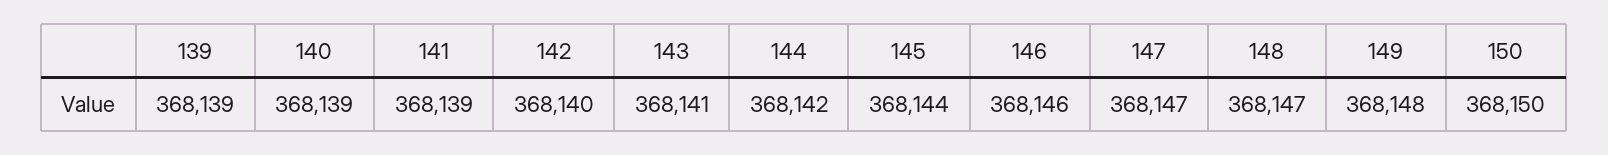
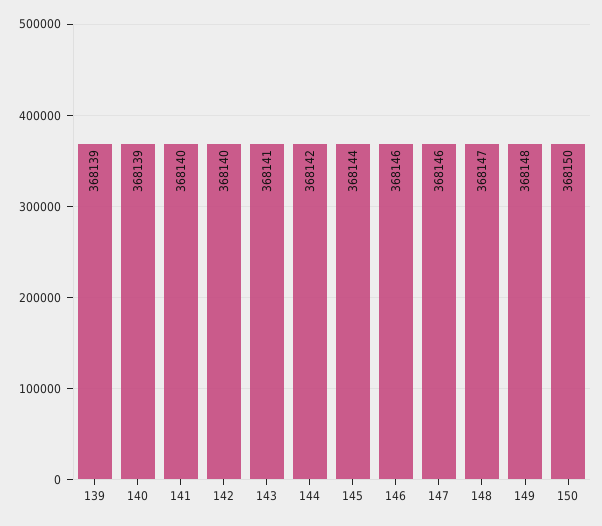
  {
    "139": 368139,
    "140": 368139,
-   "141": 368139,
+   "141": 368140,
    "142": 368140,
    "143": 368141,
    "144": 368142,
    "145": 368144,
    "146": 368146,
-   "147": 368147,
+   "147": 368146,
    "148": 368147,
    "149": 368148,
    "150": 368150
  }

